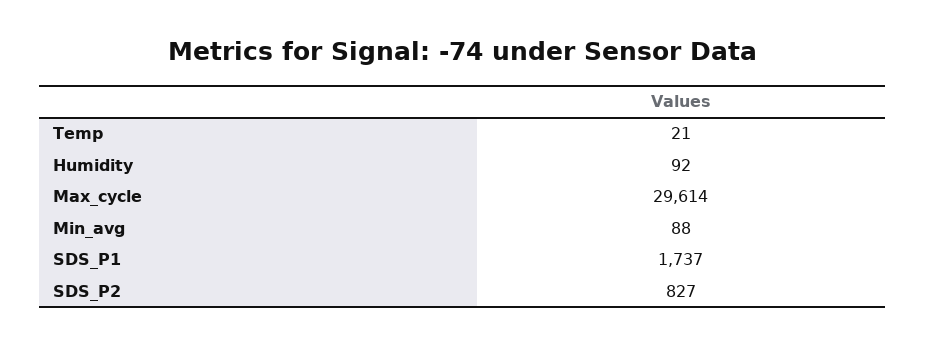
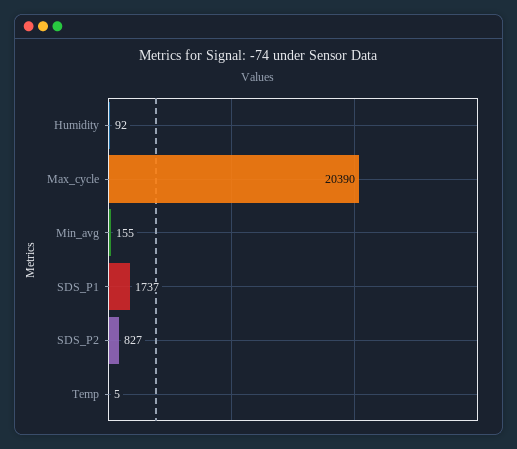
  {
-   "Temp": 21,
+   "Temp": 5,
    "Humidity": 92,
-   "Max_cycle": 29614,
+   "Max_cycle": 20390,
-   "Min_avg": 88,
+   "Min_avg": 155,
    "SDS_P1": 1737,
    "SDS_P2": 827
  }

